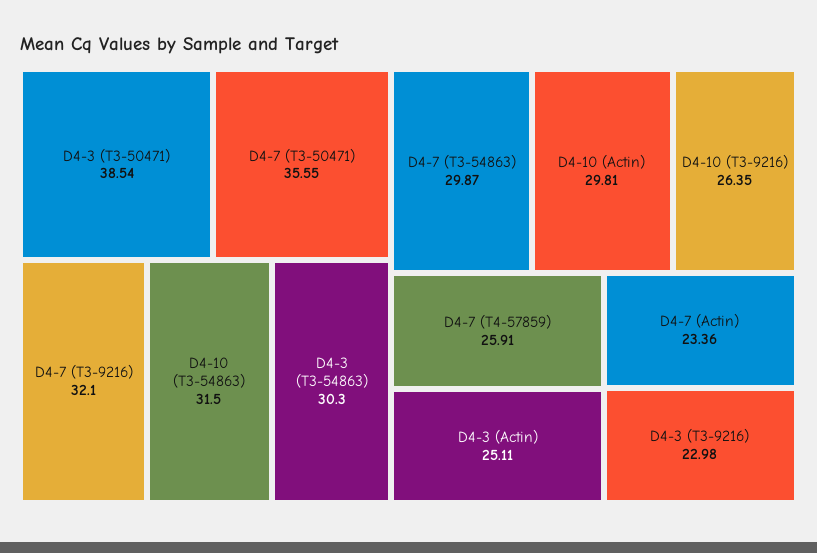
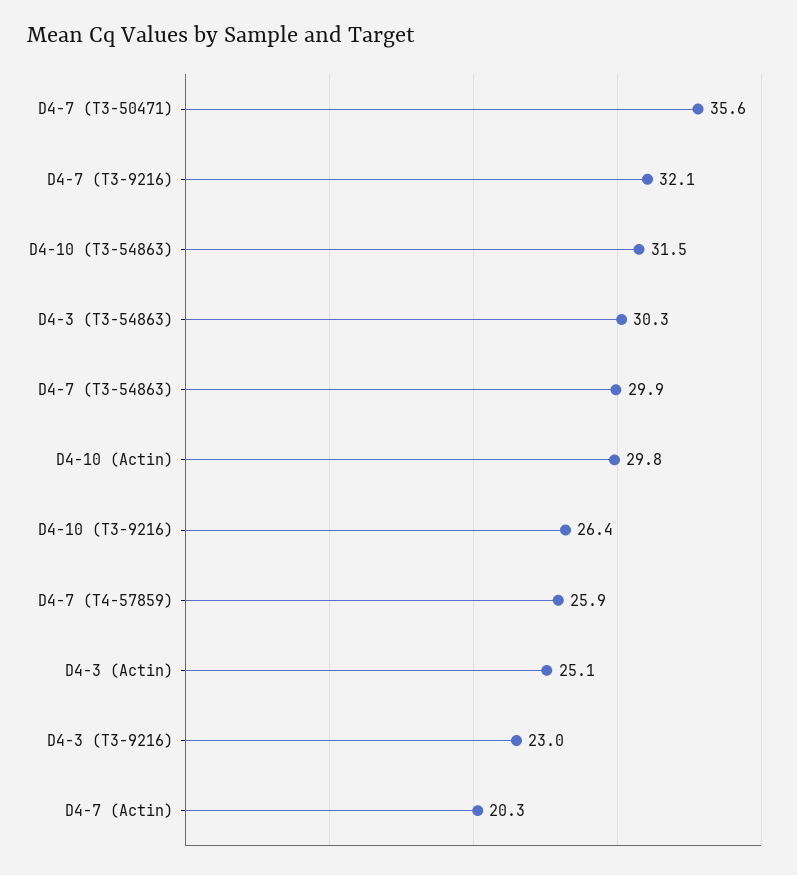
  {
-   "D4-3 (T3-50471)": 38.54,
    "D4-7 (T3-50471)": 35.55,
    "D4-7 (T3-9216)": 32.1,
    "D4-10 (T3-54863)": 31.5,
    "D4-3 (T3-54863)": 30.3,
    "D4-7 (T3-54863)": 29.87,
    "D4-10 (Actin)": 29.81,
    "D4-10 (T3-9216)": 26.35,
    "D4-7 (T4-57859)": 25.91,
    "D4-3 (Actin)": 25.11,
-   "D4-7 (Actin)": 23.36,
+   "D4-7 (Actin)": 20.3,
    "D4-3 (T3-9216)": 22.98
  }

